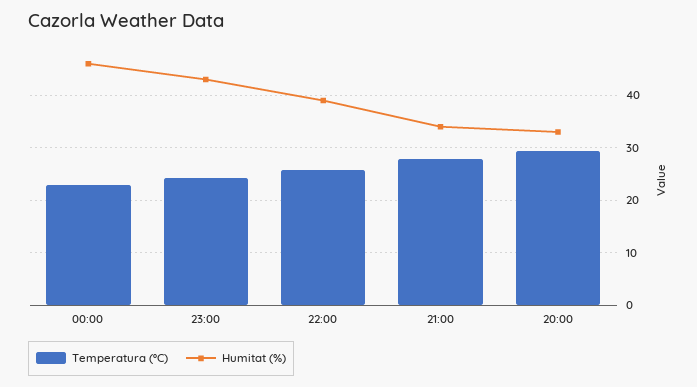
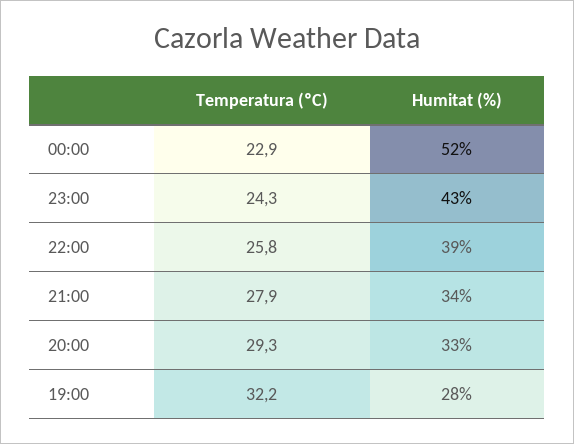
  {
    "Temperatura (ºC)": {
      "00:00": 22.9,
      "23:00": 24.3,
      "22:00": 25.8,
      "21:00": 27.9,
-     "20:00": 29.3
+     "20:00": 29.3,
+     "19:00": 32.2
    },
    "Humitat (%)": {
-     "00:00": 46,
+     "00:00": 52,
      "23:00": 43,
      "22:00": 39,
      "21:00": 34,
-     "20:00": 33
+     "20:00": 33,
+     "19:00": 28
    }
  }

